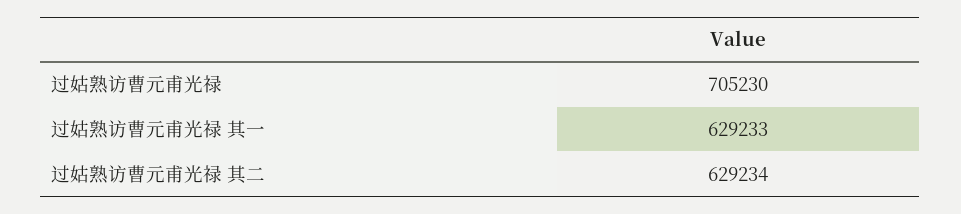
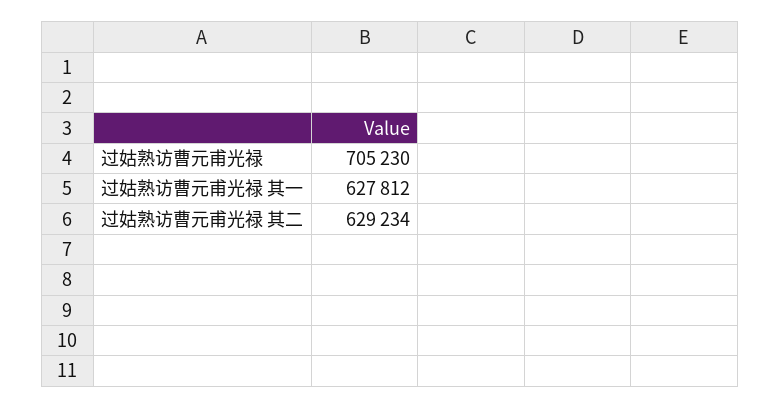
  {
    "过姑熟访曹元甫光禄": 705230,
-   "过姑熟访曹元甫光禄 其一": 629233,
+   "过姑熟访曹元甫光禄 其一": 627812,
    "过姑熟访曹元甫光禄 其二": 629234
  }

